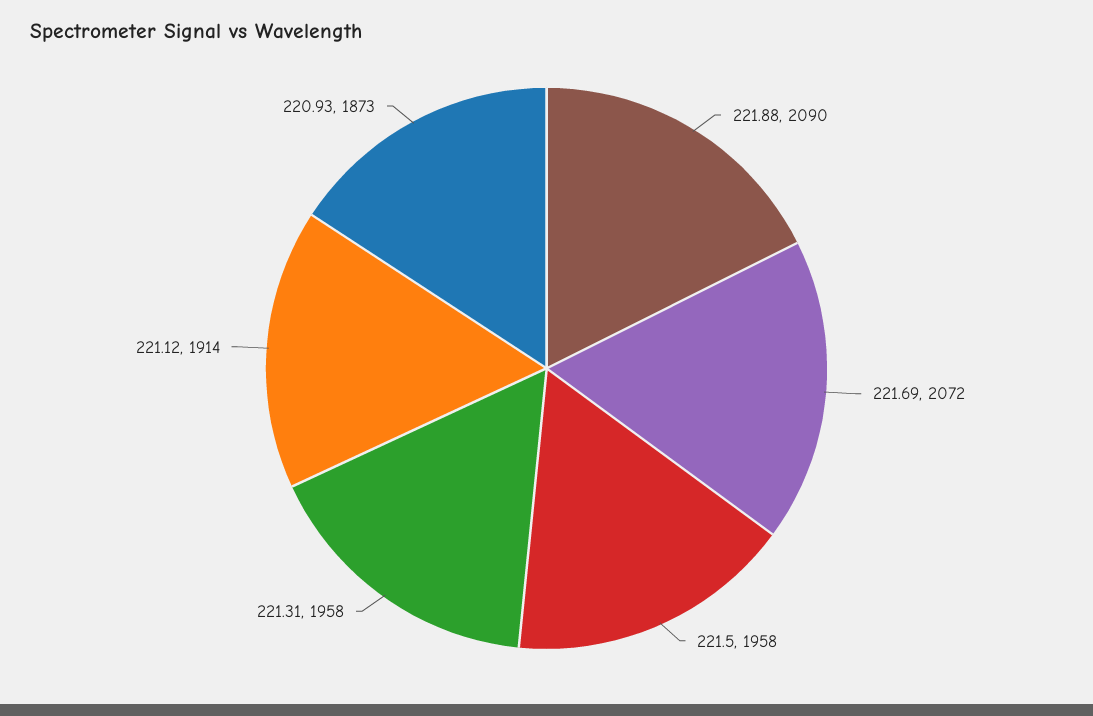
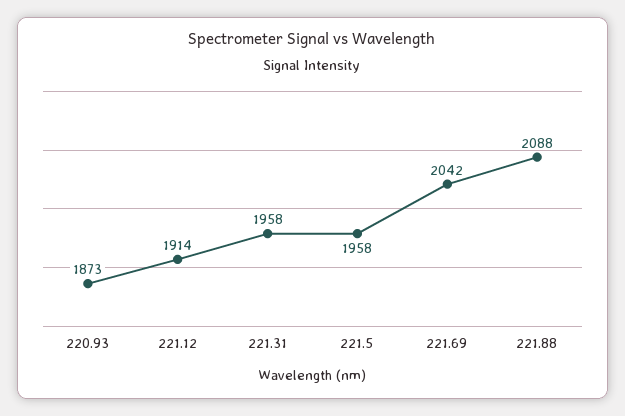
  {
-   "221.88": 2090,
+   "221.88": 2088,
-   "221.69": 2072,
+   "221.69": 2042,
    "221.5": 1958,
    "221.31": 1958,
    "221.12": 1914,
    "220.93": 1873
  }

